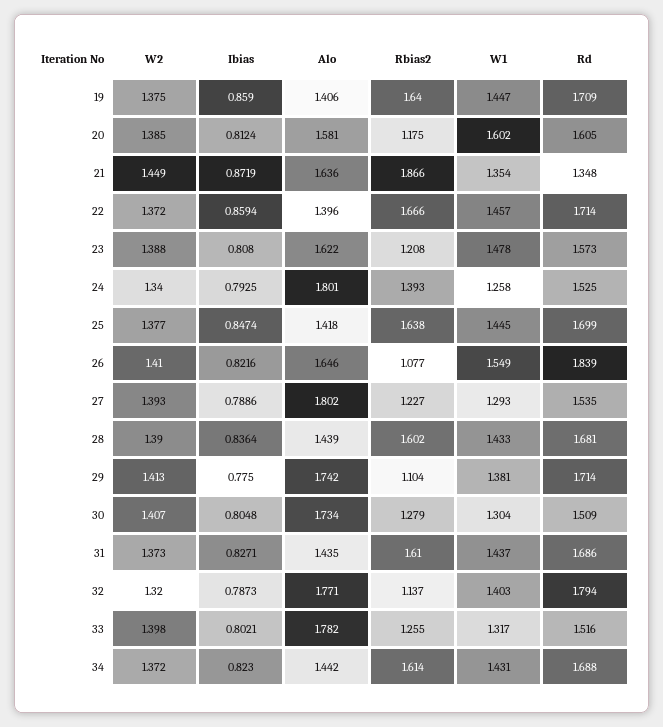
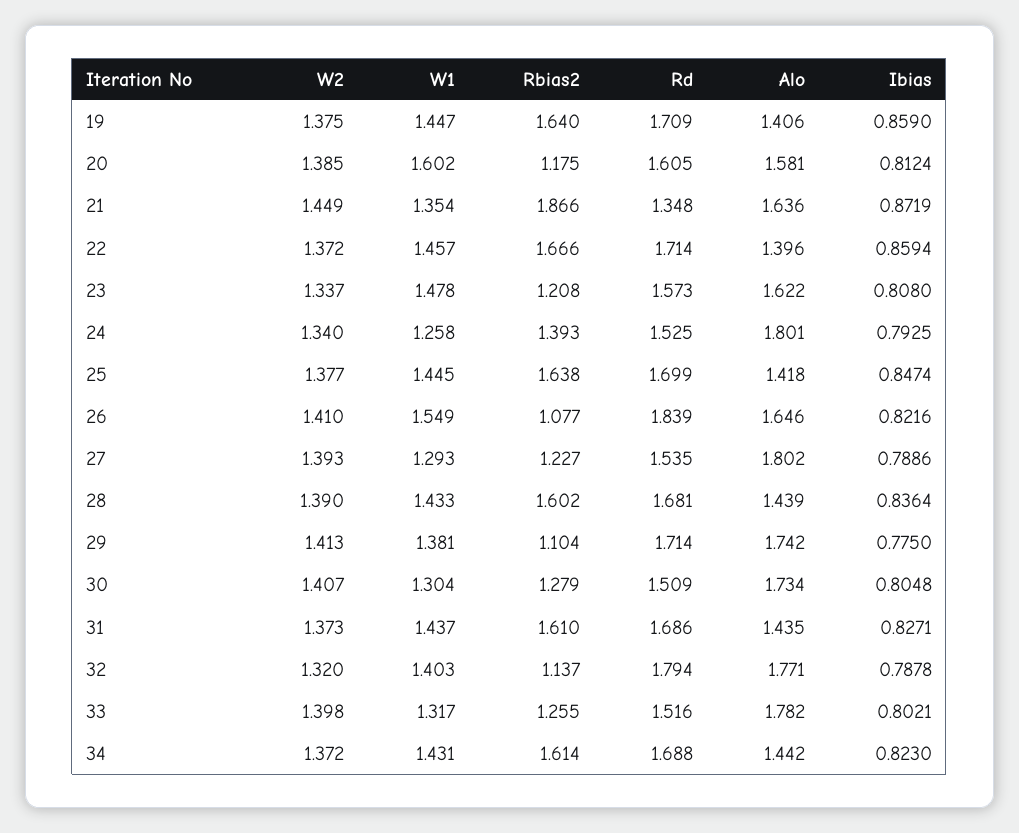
  {
    "W2": {
      "19": 1.375,
      "20": 1.385,
      "21": 1.449,
      "22": 1.372,
-     "23": 1.388,
+     "23": 1.337,
      "24": 1.34,
      "25": 1.377,
      "26": 1.41,
      "27": 1.393,
      "28": 1.39,
      "29": 1.413,
      "30": 1.407,
      "31": 1.373,
      "32": 1.32,
      "33": 1.398,
      "34": 1.372
    },
    "Ibias": {
      "19": 0.859,
      "20": 0.8124,
      "21": 0.8719,
      "22": 0.8594,
      "23": 0.808,
      "24": 0.7925,
      "25": 0.8474,
      "26": 0.8216,
      "27": 0.7886,
      "28": 0.8364,
      "29": 0.775,
      "30": 0.8048,
      "31": 0.8271,
-     "32": 0.7873,
+     "32": 0.7878,
      "33": 0.8021,
      "34": 0.823
    },
    "Alo": {
      "19": 1.406,
      "20": 1.581,
      "21": 1.636,
      "22": 1.396,
      "23": 1.622,
      "24": 1.801,
      "25": 1.418,
      "26": 1.646,
      "27": 1.802,
      "28": 1.439,
      "29": 1.742,
      "30": 1.734,
      "31": 1.435,
      "32": 1.771,
      "33": 1.782,
      "34": 1.442
    },
    "Rbias2": {
      "19": 1.64,
      "20": 1.175,
      "21": 1.866,
      "22": 1.666,
      "23": 1.208,
      "24": 1.393,
      "25": 1.638,
      "26": 1.077,
      "27": 1.227,
      "28": 1.602,
      "29": 1.104,
      "30": 1.279,
      "31": 1.61,
      "32": 1.137,
      "33": 1.255,
      "34": 1.614
    },
    "W1": {
      "19": 1.447,
      "20": 1.602,
      "21": 1.354,
      "22": 1.457,
      "23": 1.478,
      "24": 1.258,
      "25": 1.445,
      "26": 1.549,
      "27": 1.293,
      "28": 1.433,
      "29": 1.381,
      "30": 1.304,
      "31": 1.437,
      "32": 1.403,
      "33": 1.317,
      "34": 1.431
    },
    "Rd": {
      "19": 1.709,
      "20": 1.605,
      "21": 1.348,
      "22": 1.714,
      "23": 1.573,
      "24": 1.525,
      "25": 1.699,
      "26": 1.839,
      "27": 1.535,
      "28": 1.681,
      "29": 1.714,
      "30": 1.509,
      "31": 1.686,
      "32": 1.794,
      "33": 1.516,
      "34": 1.688
    }
  }

